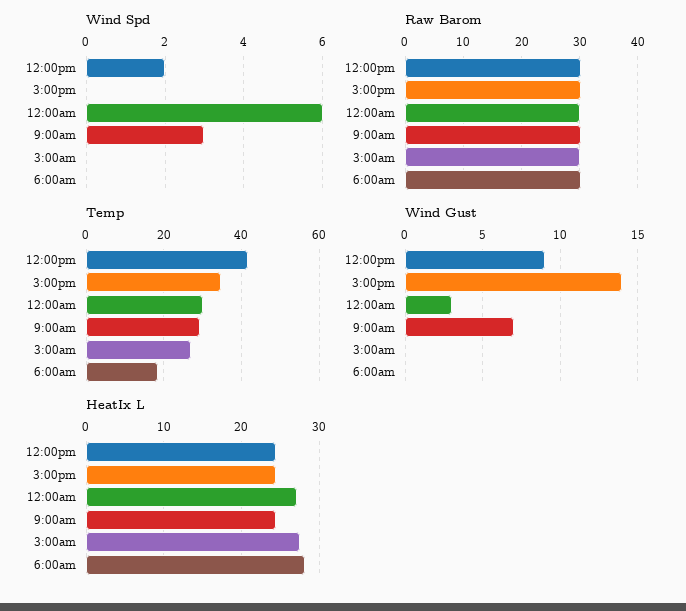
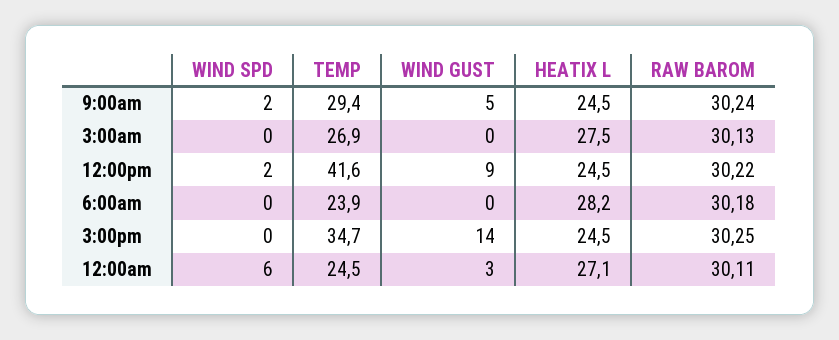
  {
    "Wind Spd": {
      "12:00pm": 2,
      "3:00pm": 0,
      "12:00am": 6,
-     "9:00am": 3,
+     "9:00am": 2,
      "3:00am": 0,
      "6:00am": 0
    },
    "Raw Barom": {
      "12:00pm": 30.22,
      "3:00pm": 30.25,
      "12:00am": 30.11,
      "9:00am": 30.24,
      "3:00am": 30.13,
      "6:00am": 30.18
    },
    "Temp": {
      "12:00pm": 41.6,
      "3:00pm": 34.7,
-     "12:00am": 30,
+     "12:00am": 24.5,
      "9:00am": 29.4,
      "3:00am": 26.9,
-     "6:00am": 18
+     "6:00am": 23.9
    },
    "Wind Gust": {
      "12:00pm": 9,
      "3:00pm": 14,
      "12:00am": 3,
-     "9:00am": 7,
+     "9:00am": 5,
      "3:00am": 0,
      "6:00am": 0
    },
    "HeatIx L": {
      "12:00pm": 24.5,
      "3:00pm": 24.5,
      "12:00am": 27.1,
      "9:00am": 24.5,
      "3:00am": 27.5,
      "6:00am": 28.2
    }
  }

